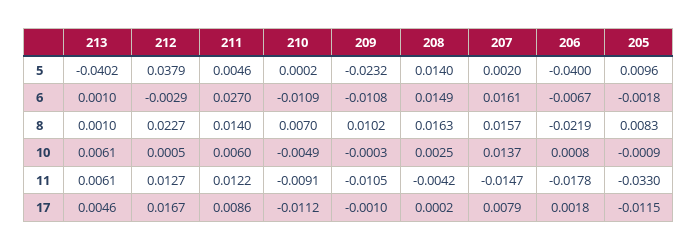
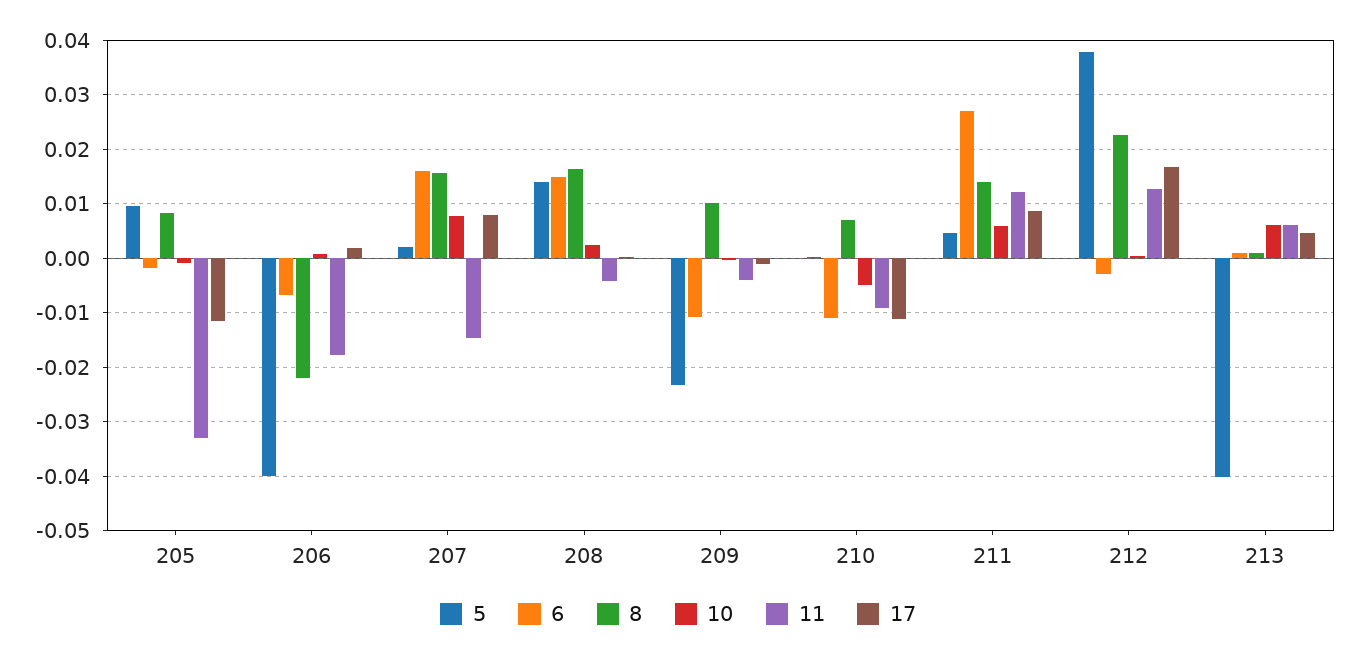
  {
    "5": {
      "213": -0.0402,
      "212": 0.0379,
      "211": 0.0046,
      "210": 0.0002,
      "209": -0.0232,
      "208": 0.014,
      "207": 0.002,
      "206": -0.04,
      "205": 0.0096
    },
    "6": {
      "213": 0.001,
      "212": -0.0029,
      "211": 0.027,
      "210": -0.0109,
      "209": -0.0108,
      "208": 0.0149,
      "207": 0.0161,
      "206": -0.0067,
      "205": -0.0018
    },
    "8": {
      "213": 0.001,
      "212": 0.0227,
      "211": 0.014,
      "210": 0.007,
      "209": 0.0102,
      "208": 0.0163,
      "207": 0.0157,
      "206": -0.0219,
      "205": 0.0083
    },
    "10": {
      "213": 0.0061,
      "212": 0.0005,
      "211": 0.006,
      "210": -0.0049,
      "209": -0.0003,
      "208": 0.0025,
-     "207": 0.0137,
+     "207": 0.008,
      "206": 0.0008,
      "205": -0.0009
    },
    "11": {
      "213": 0.0061,
      "212": 0.0127,
      "211": 0.0122,
      "210": -0.0091,
-     "209": -0.0105,
+     "209": -0.004,
      "208": -0.0042,
      "207": -0.0147,
      "206": -0.0178,
      "205": -0.033
    },
    "17": {
      "213": 0.0046,
      "212": 0.0167,
      "211": 0.0086,
      "210": -0.0112,
      "209": -0.001,
      "208": 0.0002,
      "207": 0.0079,
      "206": 0.0018,
      "205": -0.0115
    }
  }

